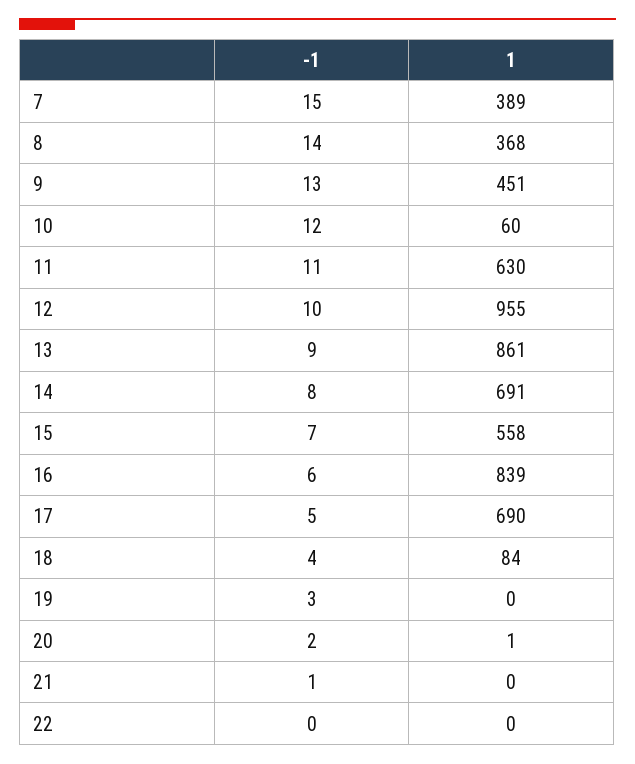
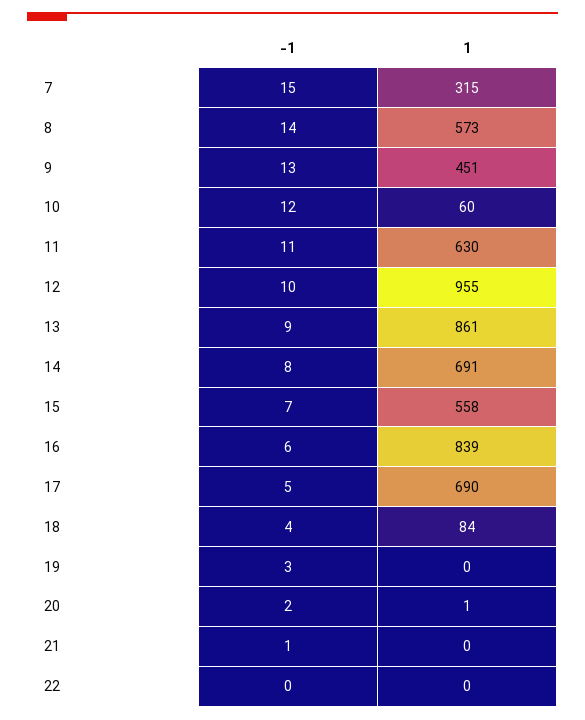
  {
    "-1": {
      "7": 15,
      "8": 14,
      "9": 13,
      "10": 12,
      "11": 11,
      "12": 10,
      "13": 9,
      "14": 8,
      "15": 7,
      "16": 6,
      "17": 5,
      "18": 4,
      "19": 3,
      "20": 2,
      "21": 1,
      "22": 0
    },
    "1": {
-     "7": 389,
+     "7": 315,
-     "8": 368,
+     "8": 573,
      "9": 451,
      "10": 60,
      "11": 630,
      "12": 955,
      "13": 861,
      "14": 691,
      "15": 558,
      "16": 839,
      "17": 690,
      "18": 84,
      "19": 0,
      "20": 1,
      "21": 0,
      "22": 0
    }
  }

